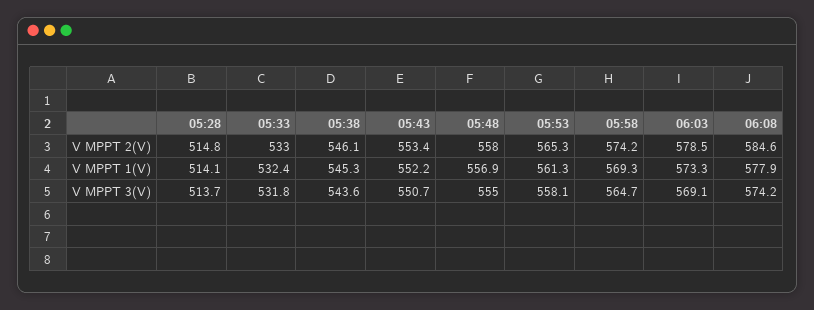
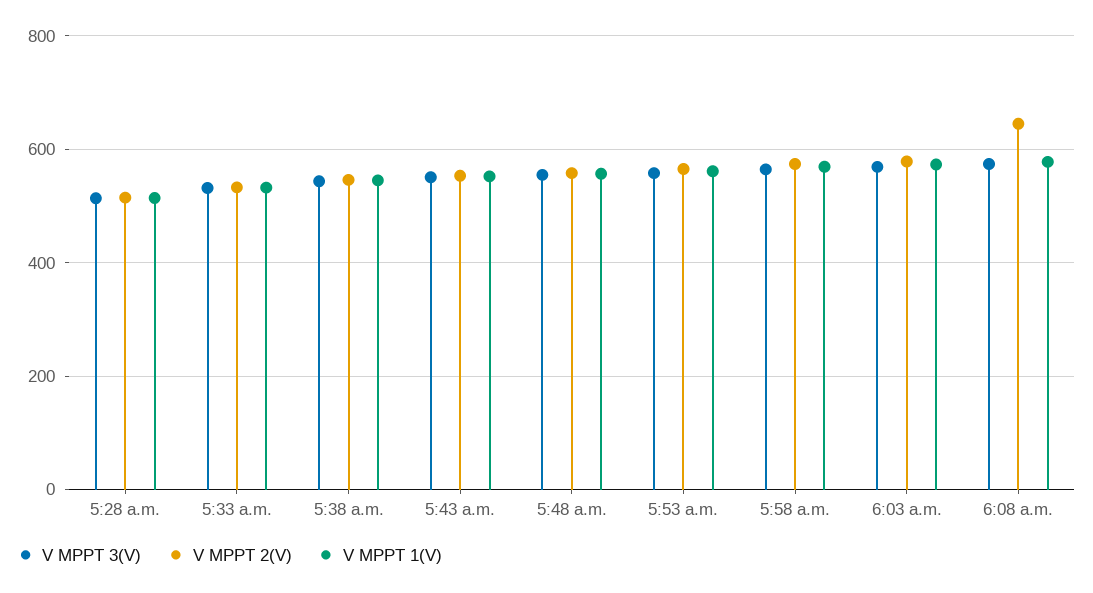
  {
    "V MPPT 2(V)": {
      "05:28": 514.8,
      "05:33": 533,
      "05:38": 546.1,
      "05:43": 553.4,
      "05:48": 558,
      "05:53": 565.3,
      "05:58": 574.2,
      "06:03": 578.5,
-     "06:08": 584.6
+     "06:08": 640
    },
    "V MPPT 1(V)": {
      "05:28": 514.1,
      "05:33": 532.4,
      "05:38": 545.3,
      "05:43": 552.2,
      "05:48": 556.9,
      "05:53": 561.3,
      "05:58": 569.3,
      "06:03": 573.3,
      "06:08": 577.9
    },
    "V MPPT 3(V)": {
      "05:28": 513.7,
      "05:33": 531.8,
      "05:38": 543.6,
      "05:43": 550.7,
      "05:48": 555,
      "05:53": 558.1,
      "05:58": 564.7,
      "06:03": 569.1,
      "06:08": 574.2
    }
  }

